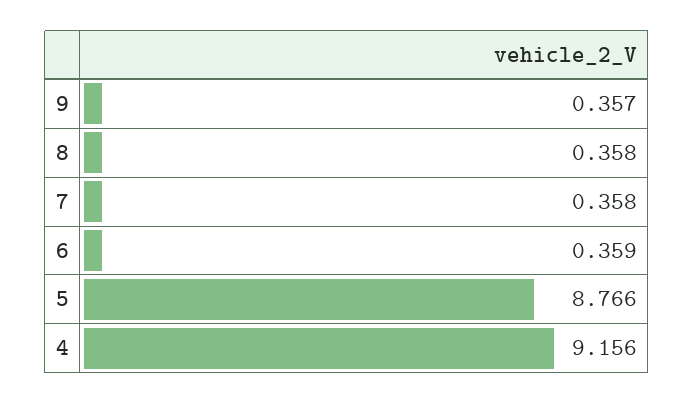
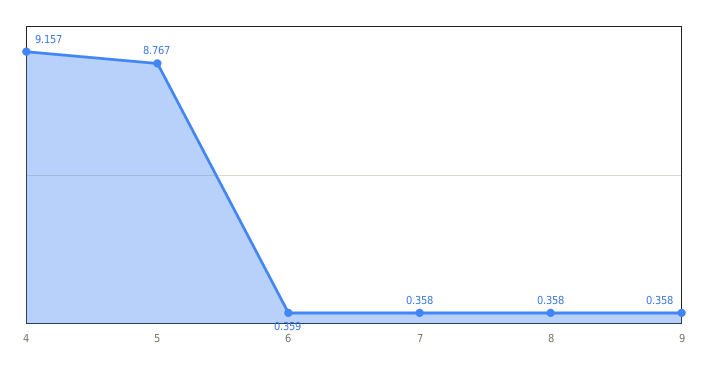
  {
-   "9": 0.357,
+   "9": 0.358,
    "8": 0.358,
    "7": 0.358,
    "6": 0.359,
-   "5": 8.766,
+   "5": 8.767,
-   "4": 9.156
+   "4": 9.157
  }

